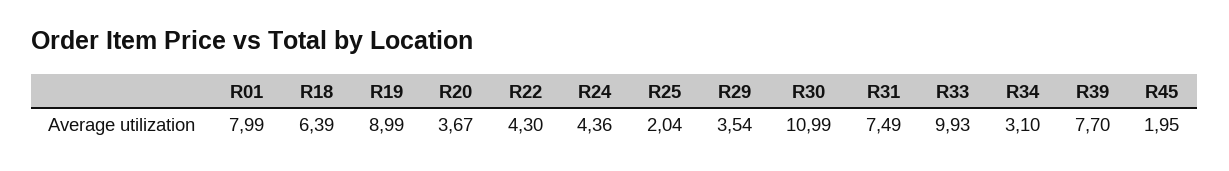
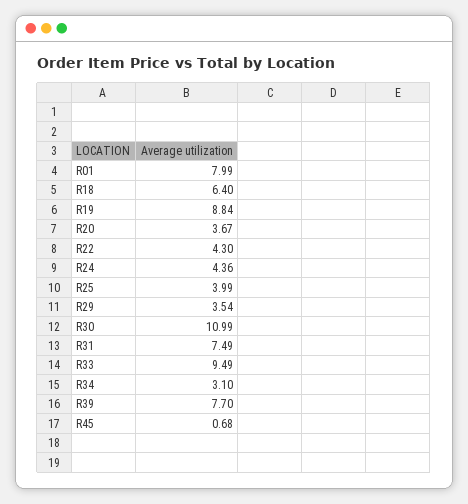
  {
    "R01": 7.99,
-   "R18": 6.39,
+   "R18": 6.4,
-   "R19": 8.99,
+   "R19": 8.84,
    "R20": 3.67,
    "R22": 4.3,
    "R24": 4.36,
-   "R25": 2.04,
+   "R25": 3.99,
    "R29": 3.54,
    "R30": 10.99,
    "R31": 7.49,
-   "R33": 9.93,
+   "R33": 9.49,
    "R34": 3.1,
    "R39": 7.7,
-   "R45": 1.95
+   "R45": 0.68
  }

